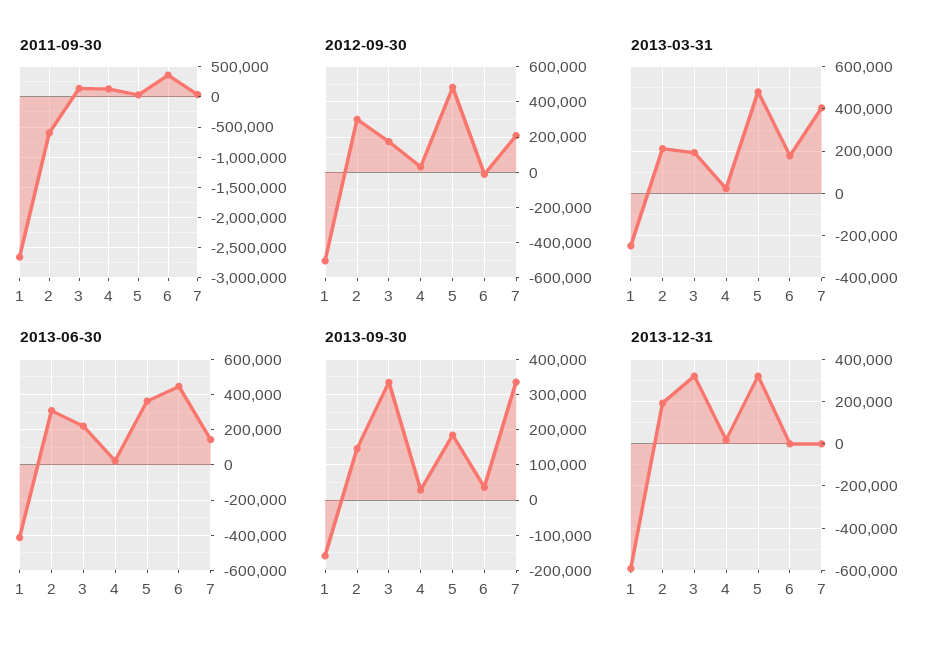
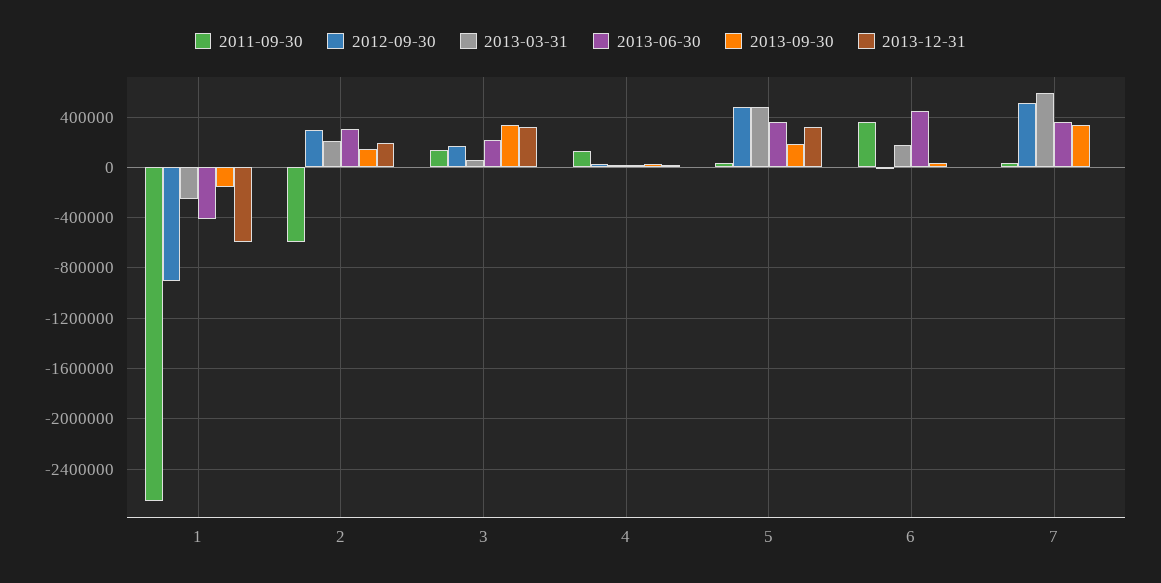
  {
    "2011-09-30": {
      "1": -2650000,
      "2": -600000,
      "3": 150000,
      "4": 150000,
      "5": 50000,
      "6": 350000,
      "7": 50000
    },
    "2012-09-30": {
-     "1": -500000,
+     "1": -900000,
      "2": 300000,
      "3": 150000,
      "4": 50000,
      "5": 500000,
      "6": 0,
-     "7": 200000
+     "7": 500000
    },
    "2013-03-31": {
      "1": -250000,
      "2": 200000,
-     "3": 200000,
+     "3": 50000,
      "4": 0,
      "5": 500000,
      "6": 200000,
-     "7": 400000
+     "7": 600000
    },
    "2013-06-30": {
      "1": -400000,
      "2": 300000,
      "3": 200000,
      "4": 0,
      "5": 350000,
      "6": 450000,
-     "7": 150000
+     "7": 350000
    },
    "2013-09-30": {
      "1": -160000,
      "2": 140000,
      "3": 340000,
      "4": 20000,
      "5": 180000,
      "6": 40000,
      "7": 340000
    },
    "2013-12-31": {
      "1": -600000,
      "2": 200000,
      "3": 300000,
      "4": 0,
      "5": 300000,
      "6": 0,
      "7": 0
    }
  }

